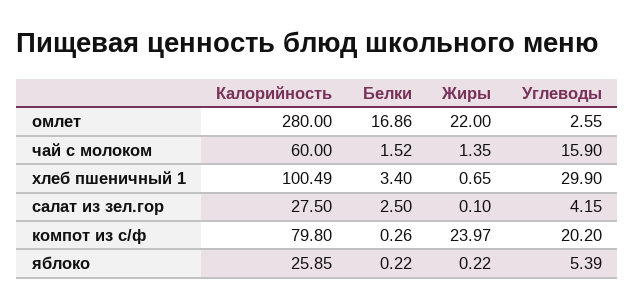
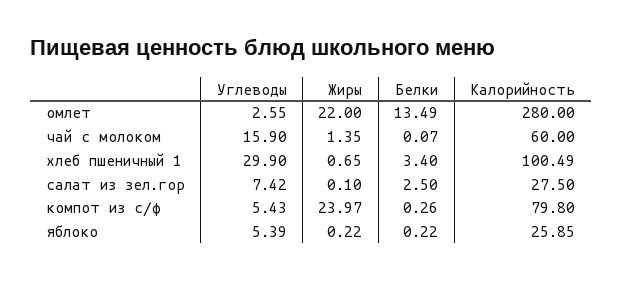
  {
    "Калорийность": {
      "омлет": 280,
      "чай с молоком": 60,
      "хлеб пшеничный 1": 100.49,
      "салат из зел.гор": 27.5,
      "компот из с/ф": 79.8,
      "яблоко": 25.85
    },
    "Белки": {
-     "омлет": 16.86,
+     "омлет": 13.49,
-     "чай с молоком": 1.52,
+     "чай с молоком": 0.07,
      "хлеб пшеничный 1": 3.4,
      "салат из зел.гор": 2.5,
      "компот из с/ф": 0.26,
      "яблоко": 0.22
    },
    "Жиры": {
      "омлет": 22,
      "чай с молоком": 1.35,
      "хлеб пшеничный 1": 0.65,
      "салат из зел.гор": 0.1,
      "компот из с/ф": 23.97,
      "яблоко": 0.22
    },
    "Углеводы": {
      "омлет": 2.55,
      "чай с молоком": 15.9,
      "хлеб пшеничный 1": 29.9,
-     "салат из зел.гор": 4.15,
+     "салат из зел.гор": 7.42,
-     "компот из с/ф": 20.2,
+     "компот из с/ф": 5.43,
      "яблоко": 5.39
    }
  }

